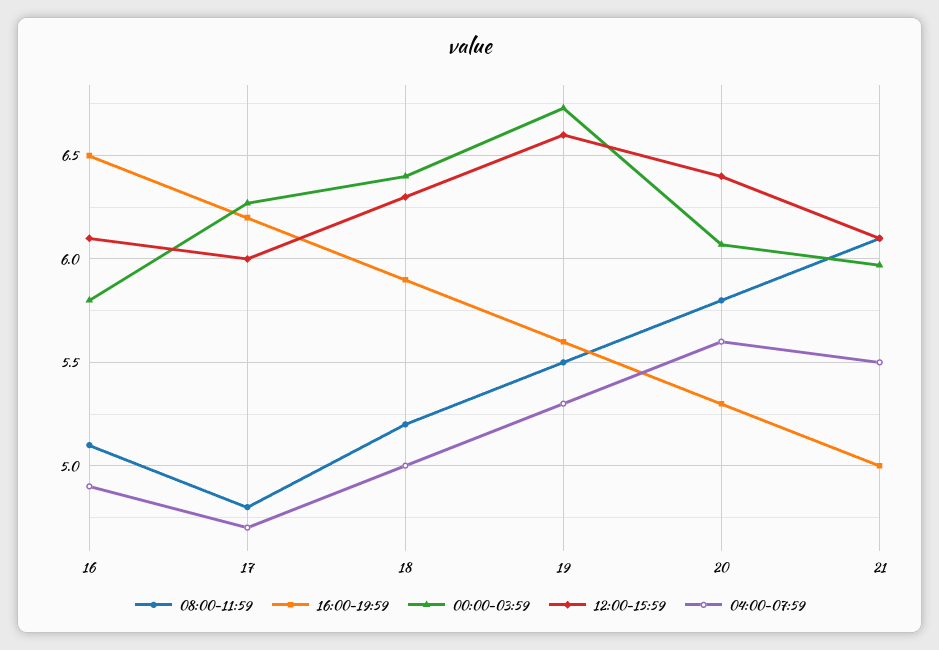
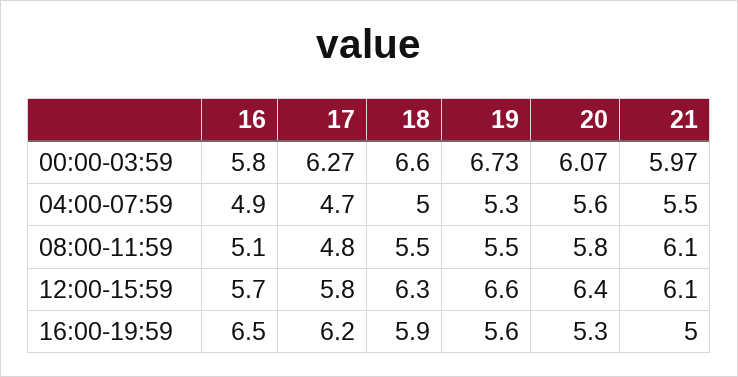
  {
    "08:00-11:59": {
      "16": 5.1,
      "17": 4.8,
-     "18": 5.2,
+     "18": 5.5,
      "19": 5.5,
      "20": 5.8,
      "21": 6.1
    },
    "16:00-19:59": {
      "16": 6.5,
      "17": 6.2,
      "18": 5.9,
      "19": 5.6,
      "20": 5.3,
      "21": 5
    },
    "00:00-03:59": {
      "16": 5.8,
      "17": 6.27,
-     "18": 6.4,
+     "18": 6.6,
      "19": 6.73,
      "20": 6.07,
      "21": 5.97
    },
    "12:00-15:59": {
-     "16": 6.1,
+     "16": 5.7,
-     "17": 6,
+     "17": 5.8,
      "18": 6.3,
      "19": 6.6,
      "20": 6.4,
      "21": 6.1
    },
    "04:00-07:59": {
      "16": 4.9,
      "17": 4.7,
      "18": 5,
      "19": 5.3,
      "20": 5.6,
      "21": 5.5
    }
  }

